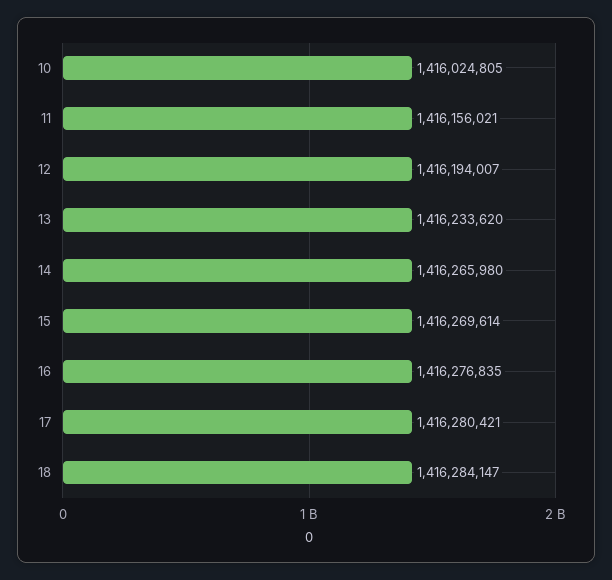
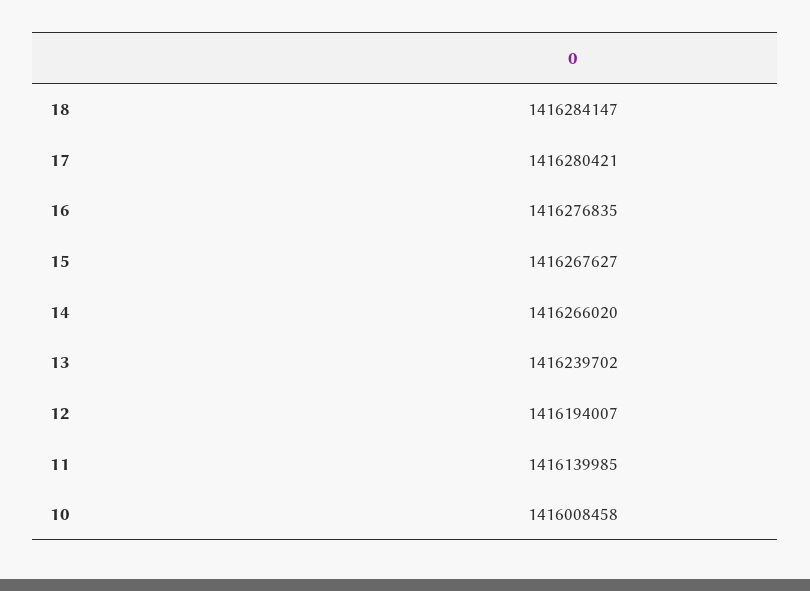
  {
-   "10": 1416024805,
+   "10": 1416008458,
-   "11": 1416156021,
+   "11": 1416139985,
    "12": 1416194007,
-   "13": 1416233620,
+   "13": 1416239702,
-   "14": 1416265980,
+   "14": 1416266020,
-   "15": 1416269614,
+   "15": 1416267627,
    "16": 1416276835,
    "17": 1416280421,
    "18": 1416284147
  }

